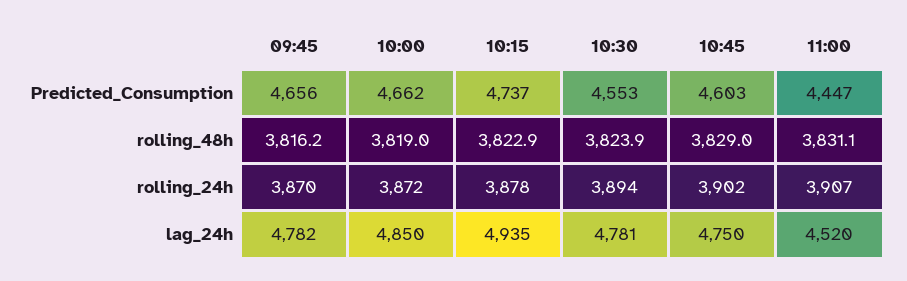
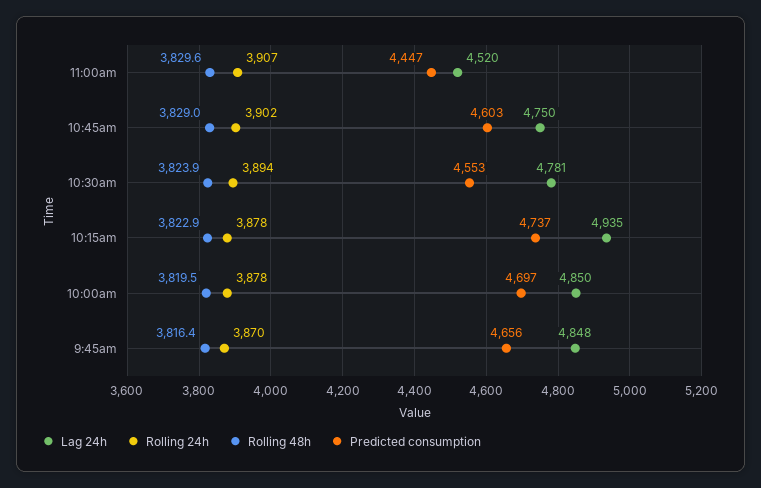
  {
    "Predicted_Consumption": {
      "09:45": 4656,
-     "10:00": 4662,
+     "10:00": 4697,
      "10:15": 4737,
      "10:30": 4553,
      "10:45": 4603,
      "11:00": 4447
    },
    "rolling_48h": {
-     "09:45": 3816.2,
+     "09:45": 3816.4,
-     "10:00": 3819,
+     "10:00": 3819.5,
      "10:15": 3822.9,
      "10:30": 3823.9,
      "10:45": 3829,
-     "11:00": 3831.1
+     "11:00": 3829.6
    },
    "rolling_24h": {
      "09:45": 3870,
-     "10:00": 3872,
+     "10:00": 3878,
      "10:15": 3878,
      "10:30": 3894,
      "10:45": 3902,
      "11:00": 3907
    },
    "lag_24h": {
-     "09:45": 4782,
+     "09:45": 4848,
      "10:00": 4850,
      "10:15": 4935,
      "10:30": 4781,
      "10:45": 4750,
      "11:00": 4520
    }
  }

